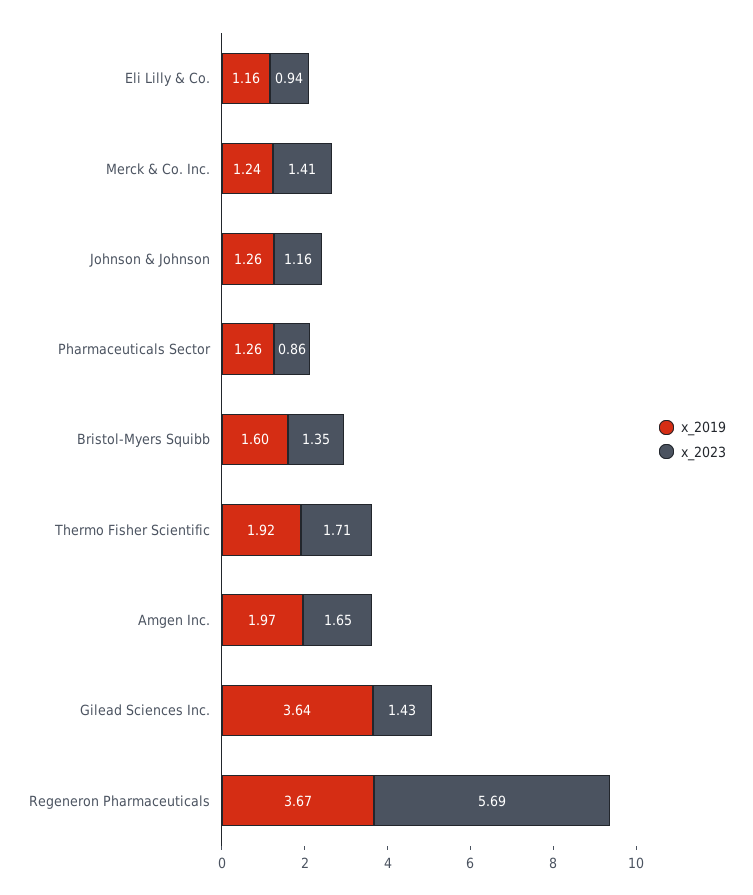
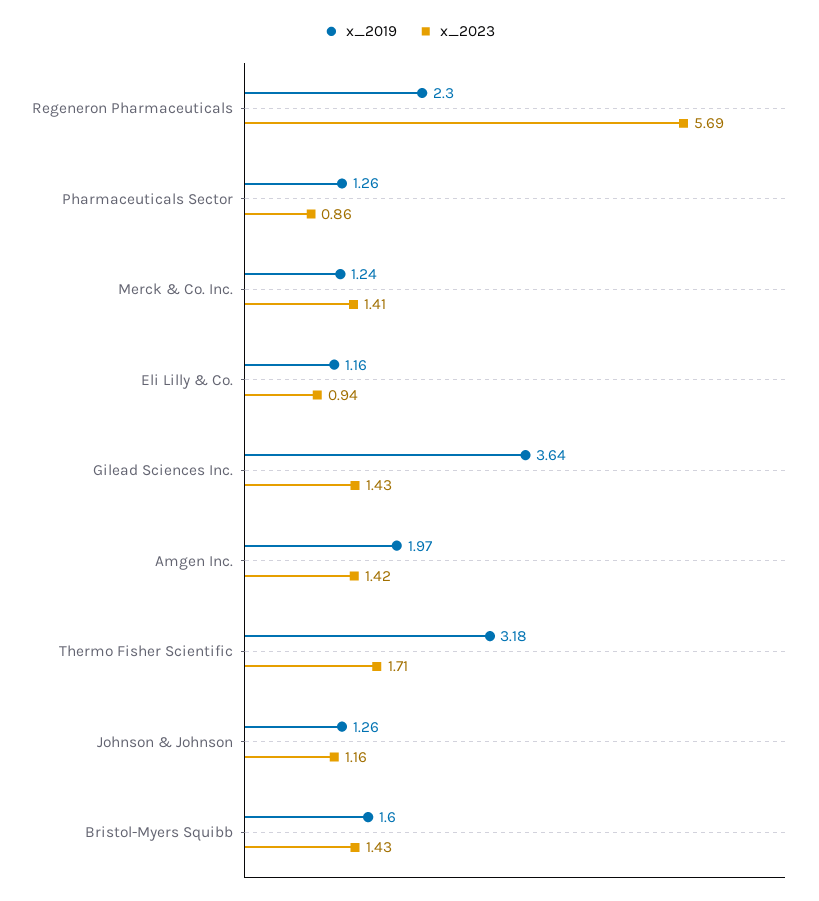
  {
    "x_2019": {
      "Eli Lilly & Co.": 1.16,
      "Merck & Co. Inc.": 1.24,
      "Johnson & Johnson": 1.26,
      "Pharmaceuticals Sector": 1.26,
      "Bristol-Myers Squibb": 1.6,
-     "Thermo Fisher Scientific": 1.92,
+     "Thermo Fisher Scientific": 3.18,
      "Amgen Inc.": 1.97,
      "Gilead Sciences Inc.": 3.64,
-     "Regeneron Pharmaceuticals": 3.67
+     "Regeneron Pharmaceuticals": 2.3
    },
    "x_2023": {
      "Eli Lilly & Co.": 0.94,
      "Merck & Co. Inc.": 1.41,
      "Johnson & Johnson": 1.16,
      "Pharmaceuticals Sector": 0.86,
-     "Bristol-Myers Squibb": 1.35,
+     "Bristol-Myers Squibb": 1.43,
      "Thermo Fisher Scientific": 1.71,
-     "Amgen Inc.": 1.65,
+     "Amgen Inc.": 1.42,
      "Gilead Sciences Inc.": 1.43,
      "Regeneron Pharmaceuticals": 5.69
    }
  }

